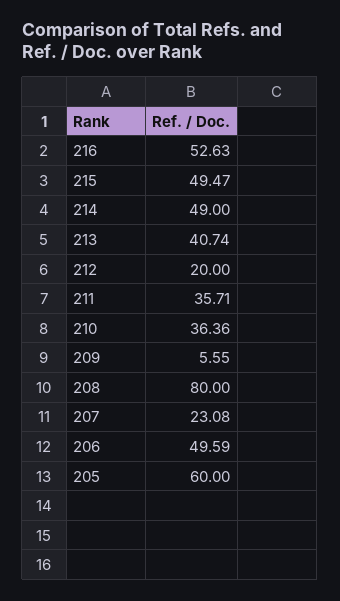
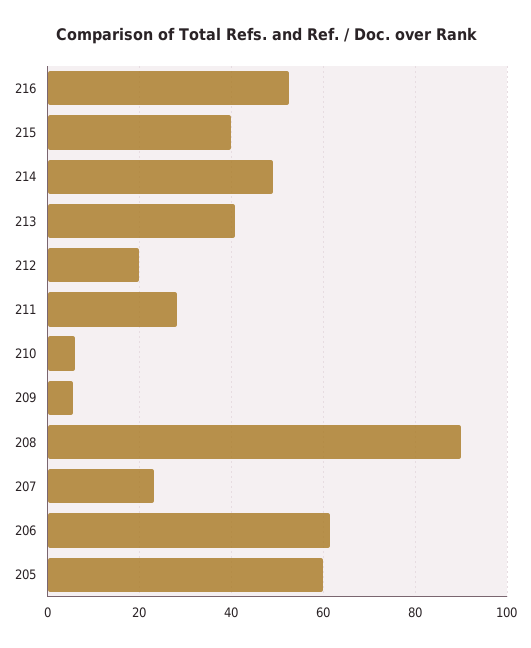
  {
    "216": 52.63,
-   "215": 49.47,
+   "215": 40,
    "214": 49,
    "213": 40.74,
    "212": 20,
-   "211": 35.71,
+   "211": 28,
-   "210": 36.36,
+   "210": 6,
    "209": 5.55,
-   "208": 80,
+   "208": 90,
    "207": 23.08,
-   "206": 49.59,
+   "206": 62,
    "205": 60
  }

